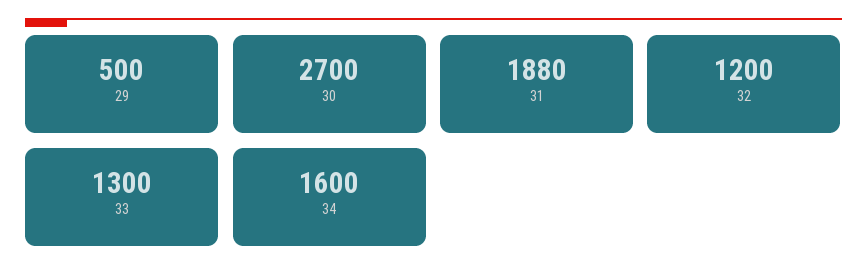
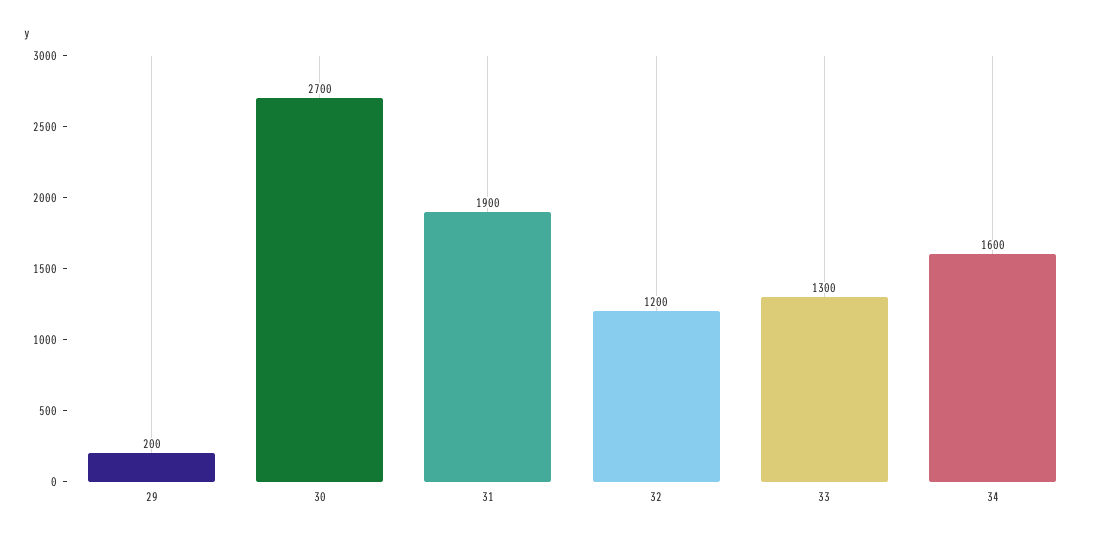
  {
-   "29": 500,
+   "29": 200,
    "30": 2700,
-   "31": 1880,
+   "31": 1900,
    "32": 1200,
    "33": 1300,
    "34": 1600
  }

